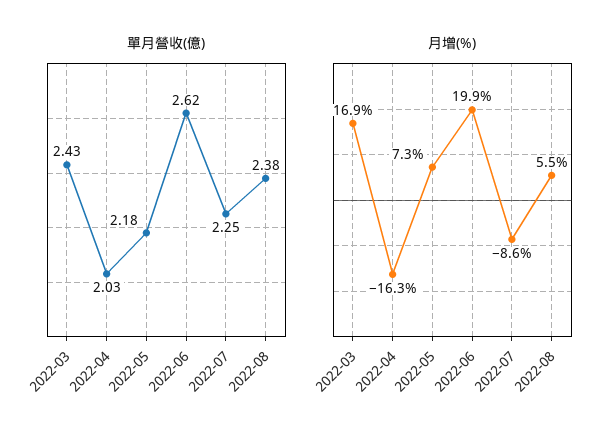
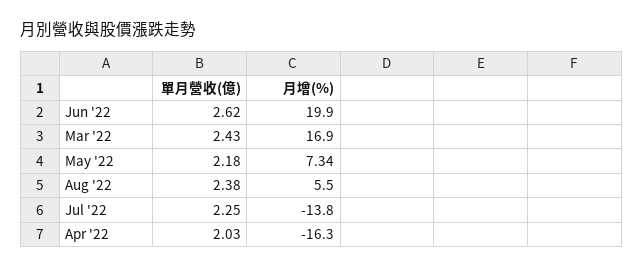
  {
    "單月營收(億)": {
      "2022-03": 2.43,
      "2022-04": 2.03,
      "2022-05": 2.18,
      "2022-06": 2.62,
      "2022-07": 2.25,
      "2022-08": 2.38
    },
    "月增(%)": {
      "2022-03": 16.9,
      "2022-04": -16.3,
      "2022-05": 7.34,
      "2022-06": 19.9,
-     "2022-07": -8.6,
+     "2022-07": -13.8,
      "2022-08": 5.5
    }
  }

